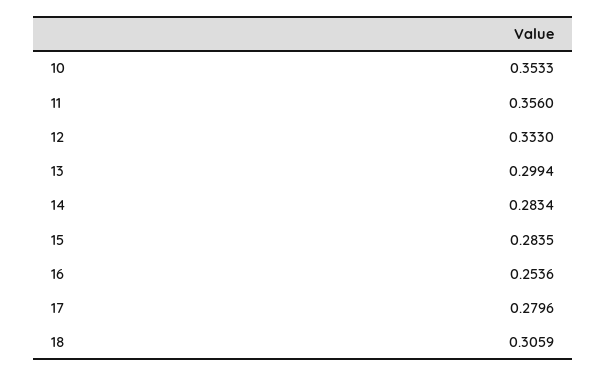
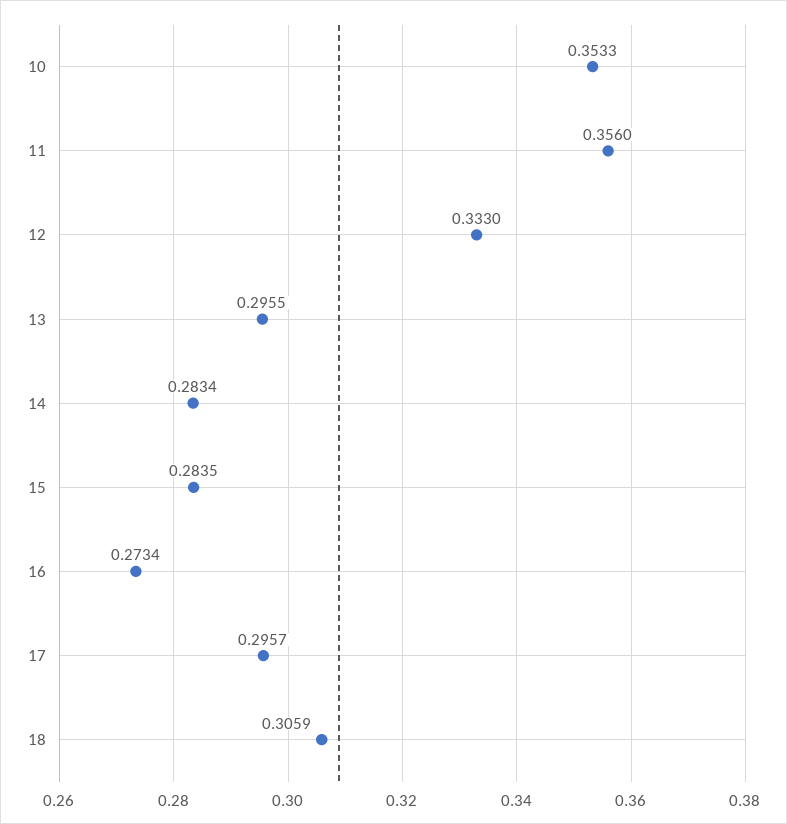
  {
    "10": 0.3533,
    "11": 0.356,
    "12": 0.333,
-   "13": 0.2994,
+   "13": 0.2955,
    "14": 0.2834,
    "15": 0.2835,
-   "16": 0.2536,
+   "16": 0.2734,
-   "17": 0.2796,
+   "17": 0.2957,
    "18": 0.3059
  }

